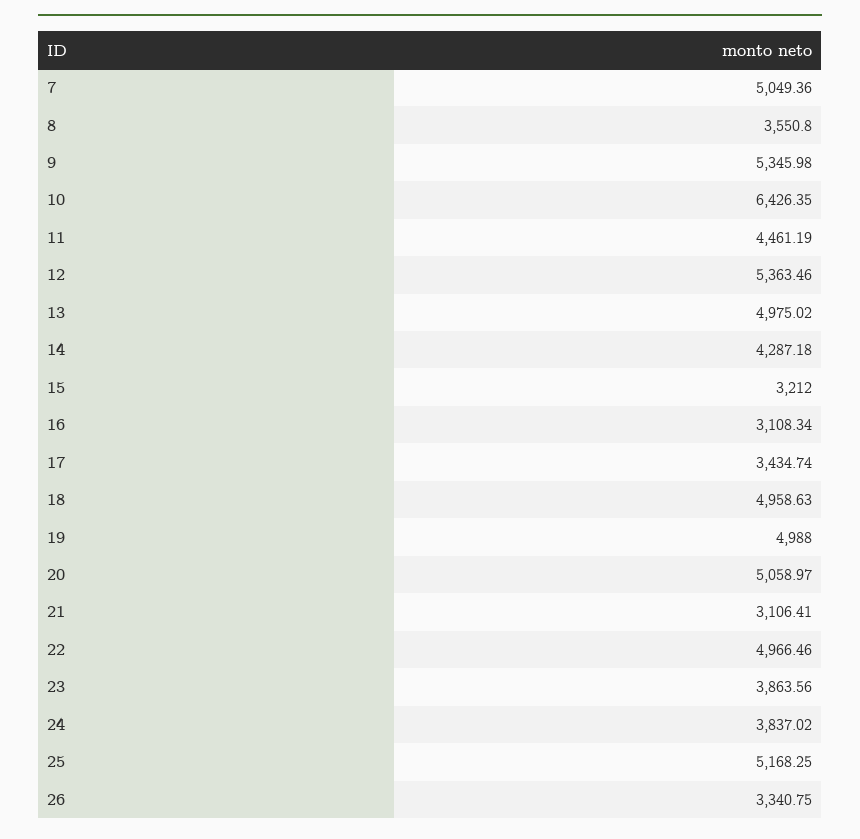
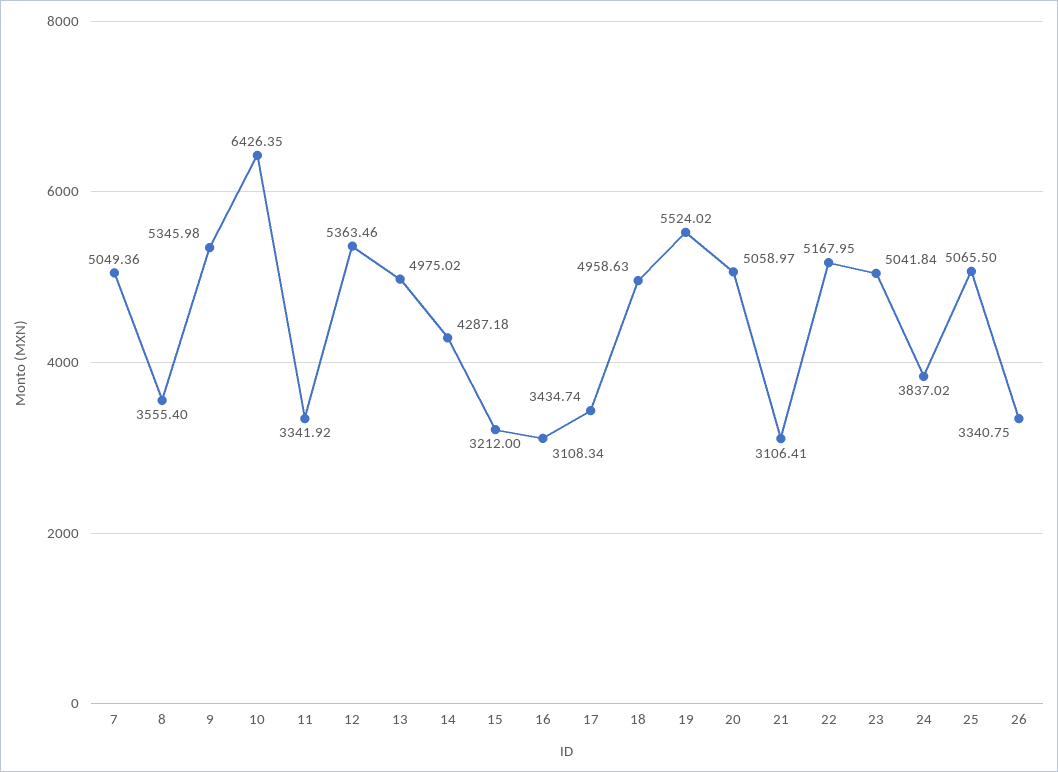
  {
    "7": 5049.36,
-   "8": 3550.8,
+   "8": 3555.4,
    "9": 5345.98,
    "10": 6426.35,
-   "11": 4461.19,
+   "11": 3341.92,
    "12": 5363.46,
    "13": 4975.02,
    "14": 4287.18,
    "15": 3212,
    "16": 3108.34,
    "17": 3434.74,
    "18": 4958.63,
-   "19": 4988,
+   "19": 5524.02,
    "20": 5058.97,
    "21": 3106.41,
-   "22": 4966.46,
+   "22": 5167.95,
-   "23": 3863.56,
+   "23": 5041.84,
    "24": 3837.02,
-   "25": 5168.25,
+   "25": 5065.5,
    "26": 3340.75
  }

